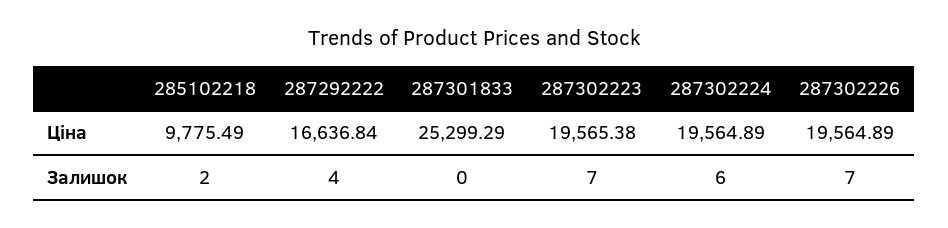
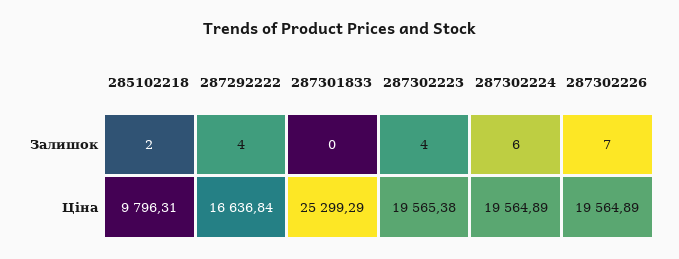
  {
    "285102218": {
-     "Ціна": 9775.49,
+     "Ціна": 9796.31,
      "Залишок": 2
    },
    "287292222": {
      "Ціна": 16636.84,
      "Залишок": 4
    },
    "287301833": {
      "Ціна": 25299.29,
      "Залишок": 0
    },
    "287302223": {
      "Ціна": 19565.38,
-     "Залишок": 7
+     "Залишок": 4
    },
    "287302224": {
      "Ціна": 19564.89,
      "Залишок": 6
    },
    "287302226": {
      "Ціна": 19564.89,
      "Залишок": 7
    }
  }

